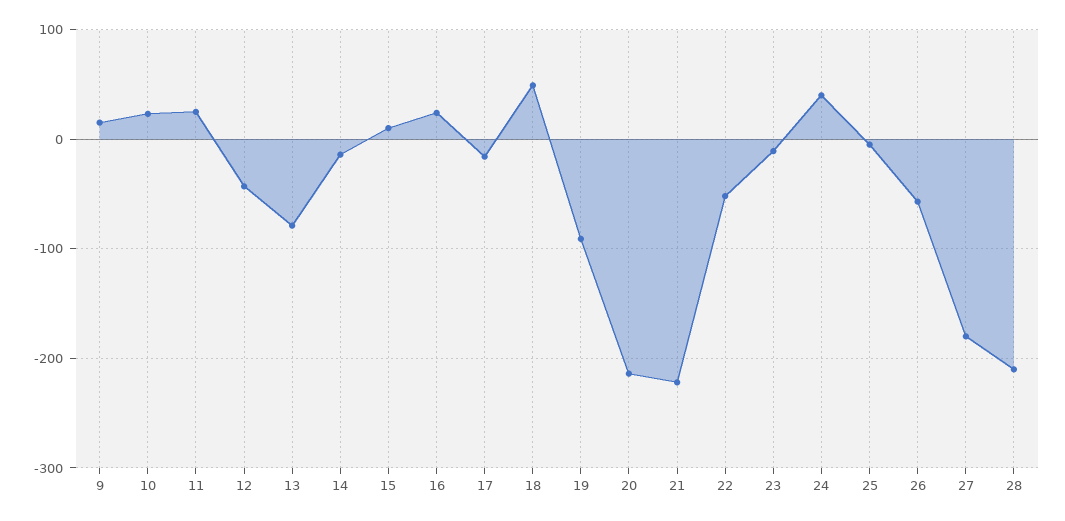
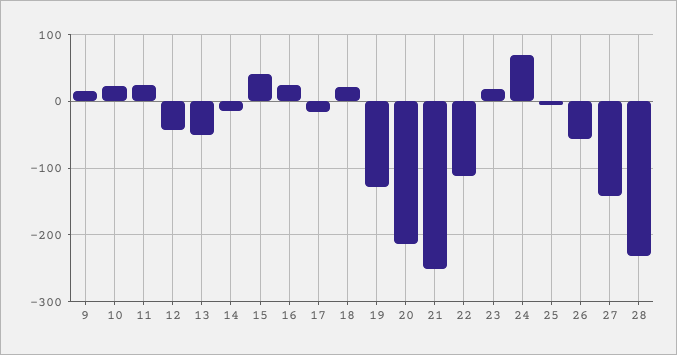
  {
    "9": 20,
    "10": 20,
    "11": 30,
    "12": -40,
-   "13": -80,
+   "13": -50,
    "14": -10,
-   "15": 10,
+   "15": 40,
    "16": 20,
    "17": -20,
-   "18": 50,
+   "18": 20,
-   "19": -90,
+   "19": -130,
    "20": -210,
-   "21": -220,
+   "21": -250,
-   "22": -50,
+   "22": -110,
-   "23": -10,
+   "23": 20,
-   "24": 40,
+   "24": 70,
    "25": -10,
    "26": -60,
-   "27": -180,
+   "27": -140,
-   "28": -210
+   "28": -230
  }

